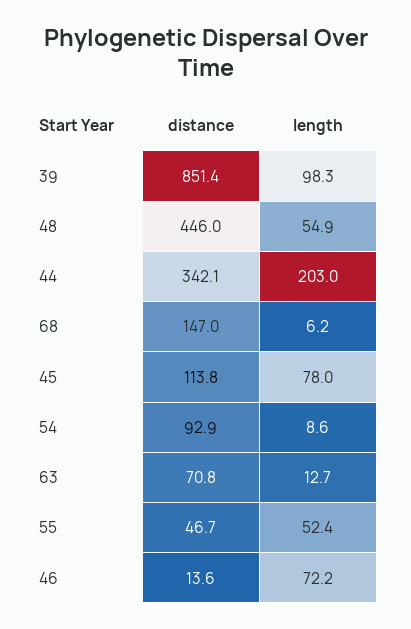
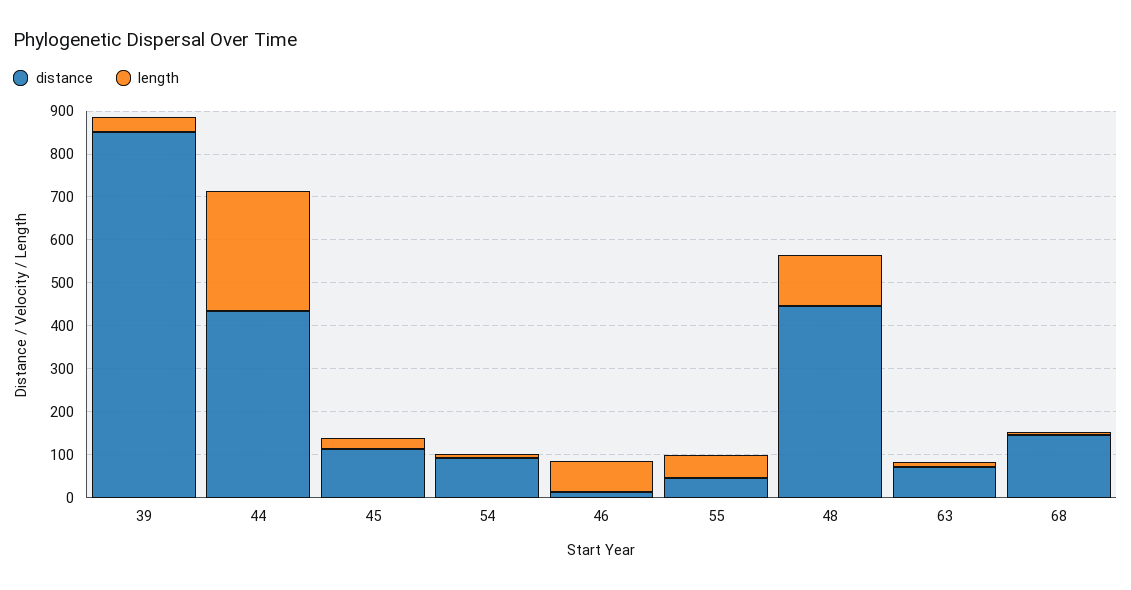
  {
    "distance": {
      "39": 851.4,
      "48": 446,
-     "44": 342.1,
+     "44": 440,
      "68": 147,
      "45": 113.8,
      "54": 92.9,
      "63": 70.8,
      "55": 46.7,
      "46": 13.6
    },
    "length": {
-     "39": 98.3,
+     "39": 40,
-     "48": 54.9,
+     "48": 120,
-     "44": 203,
+     "44": 280,
      "68": 6.2,
-     "45": 78,
+     "45": 20,
      "54": 8.6,
      "63": 12.7,
      "55": 52.4,
      "46": 72.2
    }
  }

